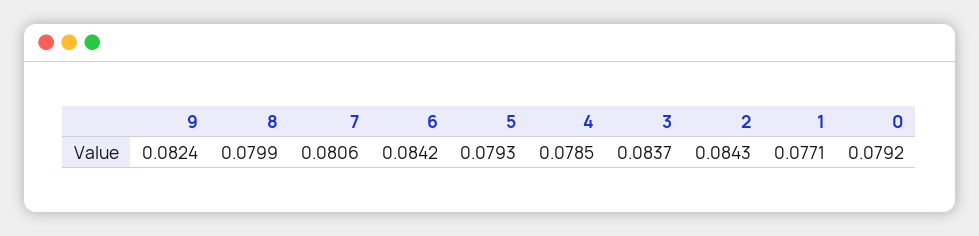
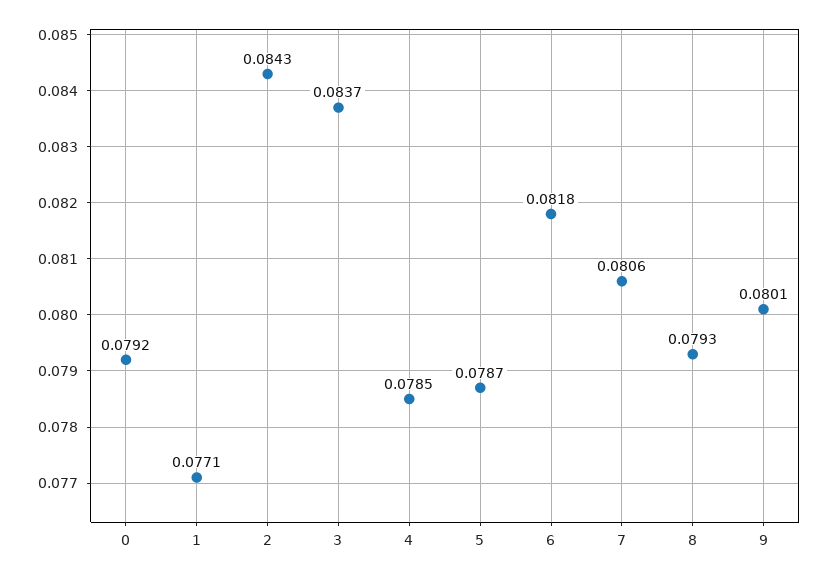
  {
-   "9": 0.0824,
+   "9": 0.0801,
-   "8": 0.0799,
+   "8": 0.0793,
    "7": 0.0806,
-   "6": 0.0842,
+   "6": 0.0818,
-   "5": 0.0793,
+   "5": 0.0787,
    "4": 0.0785,
    "3": 0.0837,
    "2": 0.0843,
    "1": 0.0771,
    "0": 0.0792
  }

